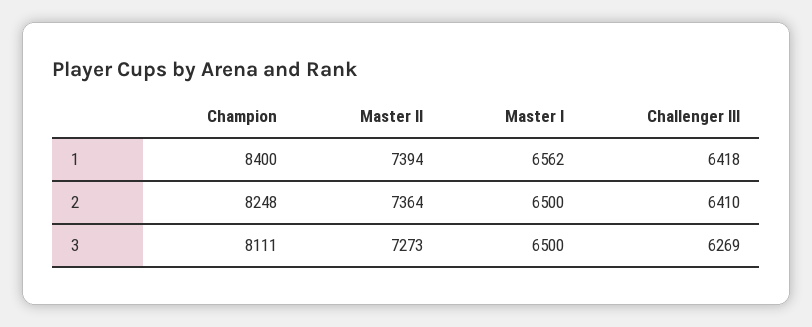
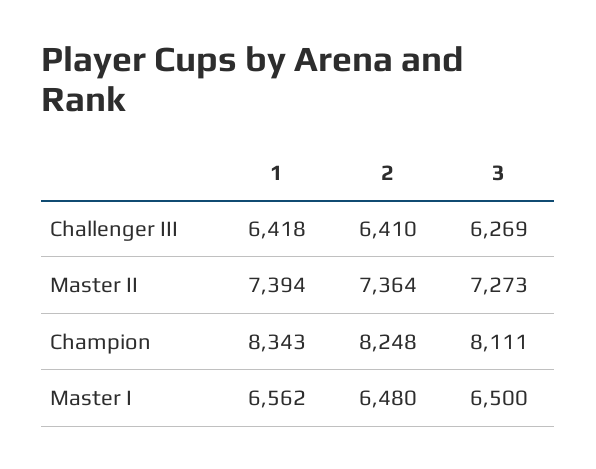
  {
    "Champion": {
-     "1": 8400,
+     "1": 8343,
      "2": 8248,
      "3": 8111
    },
    "Master II": {
      "1": 7394,
      "2": 7364,
      "3": 7273
    },
    "Master I": {
      "1": 6562,
-     "2": 6500,
+     "2": 6480,
      "3": 6500
    },
    "Challenger III": {
      "1": 6418,
      "2": 6410,
      "3": 6269
    }
  }

